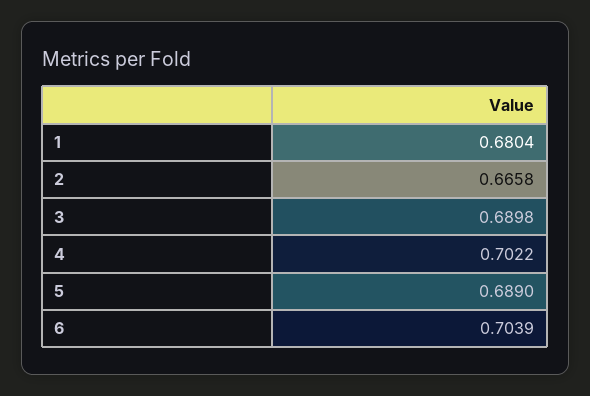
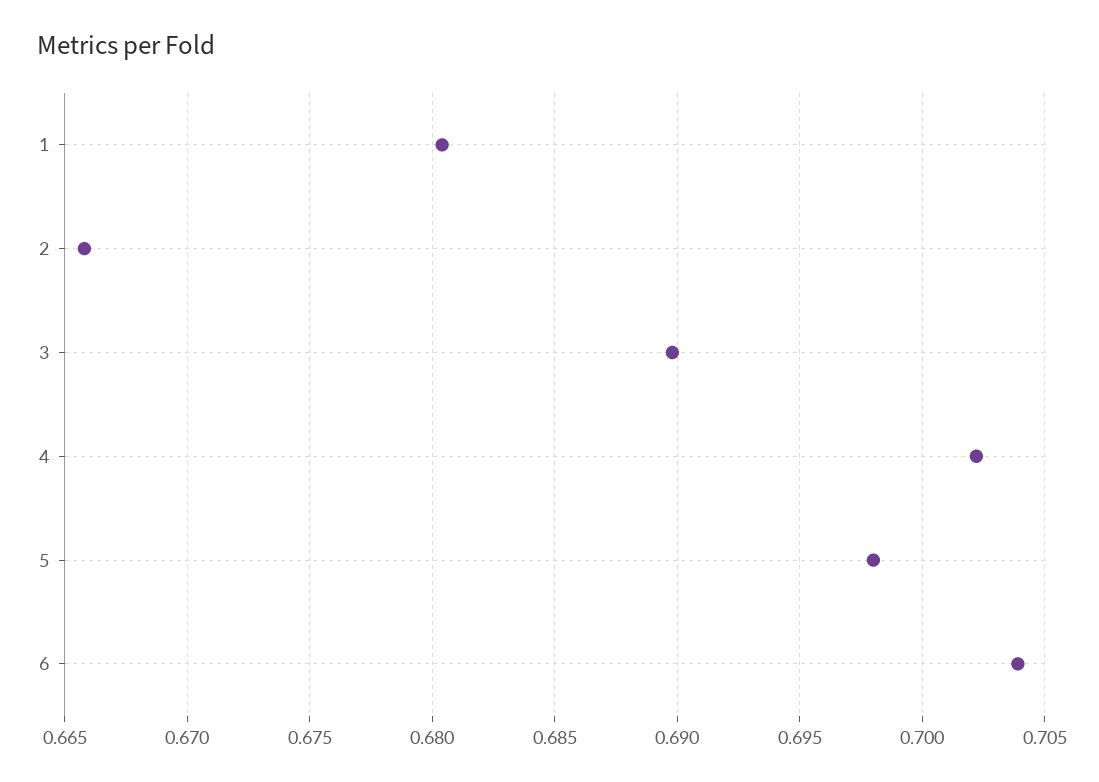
  {
    "1": 0.6804,
    "2": 0.6658,
    "3": 0.6898,
    "4": 0.7022,
-   "5": 0.689,
+   "5": 0.698,
    "6": 0.7039
  }

